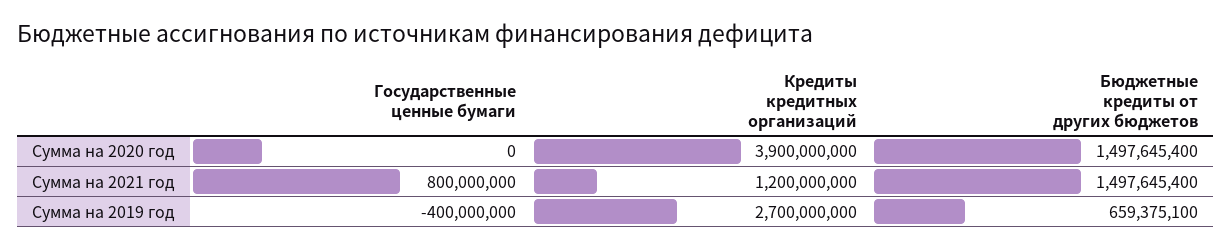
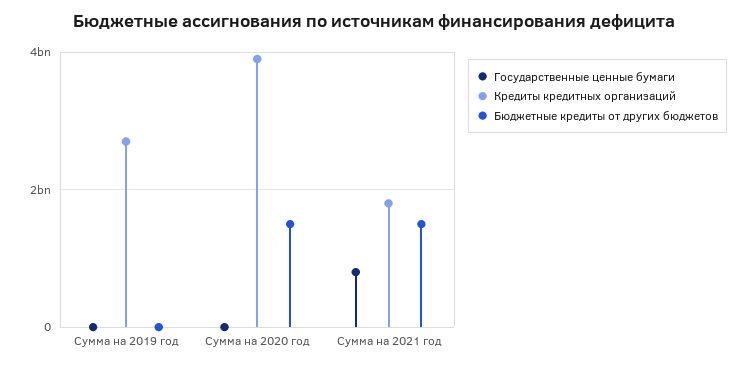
  {
    "Государственные ценные бумаги": {
      "Сумма на 2020 год": 0,
      "Сумма на 2021 год": 800000000,
-     "Сумма на 2019 год": -400000000
+     "Сумма на 2019 год": 0
    },
    "Кредиты кредитных организаций": {
      "Сумма на 2020 год": 3900000000,
-     "Сумма на 2021 год": 1200000000,
+     "Сумма на 2021 год": 1800000000,
      "Сумма на 2019 год": 2700000000
    },
    "Бюджетные кредиты от других бюджетов": {
      "Сумма на 2020 год": 1497645400,
      "Сумма на 2021 год": 1497645400,
-     "Сумма на 2019 год": 659375100
+     "Сумма на 2019 год": 0
    }
  }

